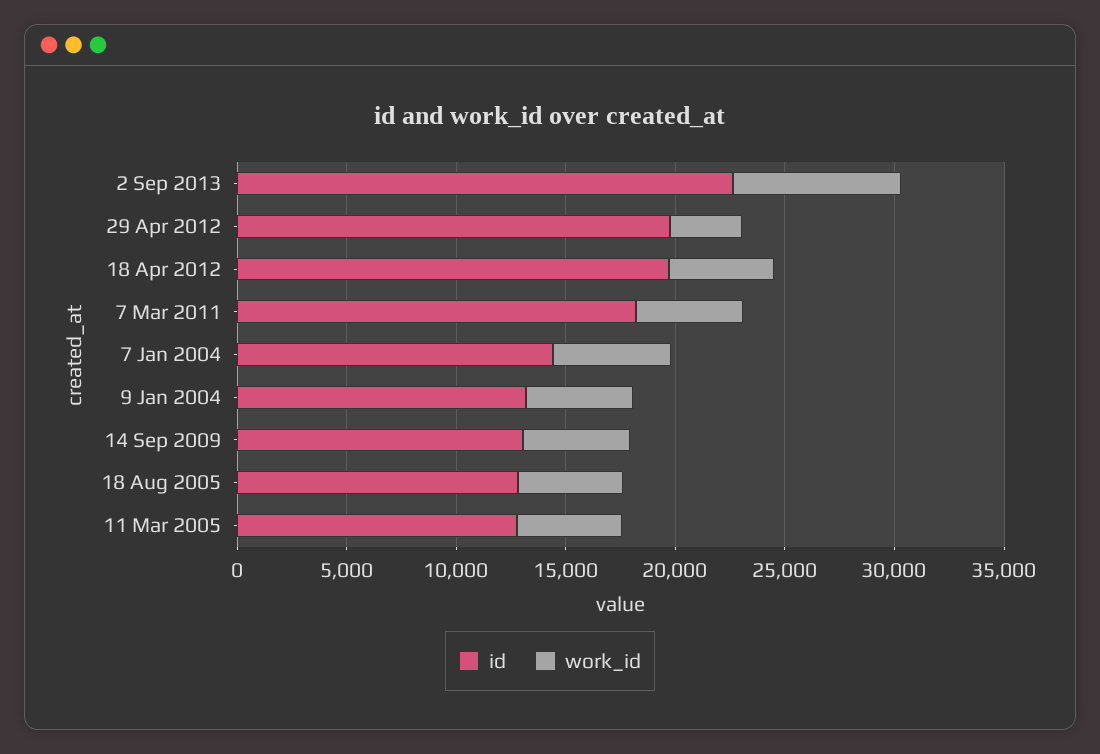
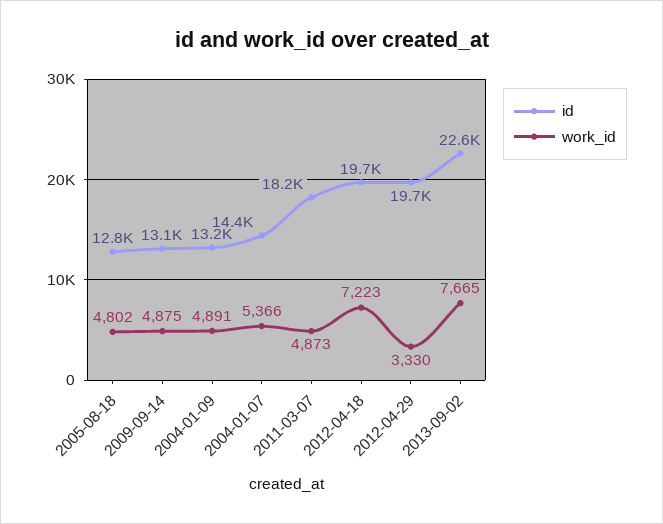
  {
    "id": {
      "2 Sep 2013": 22600,
      "29 Apr 2012": 19700,
      "18 Apr 2012": 19700,
      "7 Mar 2011": 18200,
      "7 Jan 2004": 14400,
      "9 Jan 2004": 13200,
      "14 Sep 2009": 13100,
-     "18 Aug 2005": 12800,
+     "18 Aug 2005": 12800
-     "11 Mar 2005": 13000
    },
    "work_id": {
      "2 Sep 2013": 7665,
      "29 Apr 2012": 3330,
-     "18 Apr 2012": 5000,
+     "18 Apr 2012": 7223,
      "7 Mar 2011": 4873,
      "7 Jan 2004": 5366,
      "9 Jan 2004": 4891,
      "14 Sep 2009": 4875,
-     "18 Aug 2005": 4802,
+     "18 Aug 2005": 4802
-     "11 Mar 2005": 5000
    }
  }

